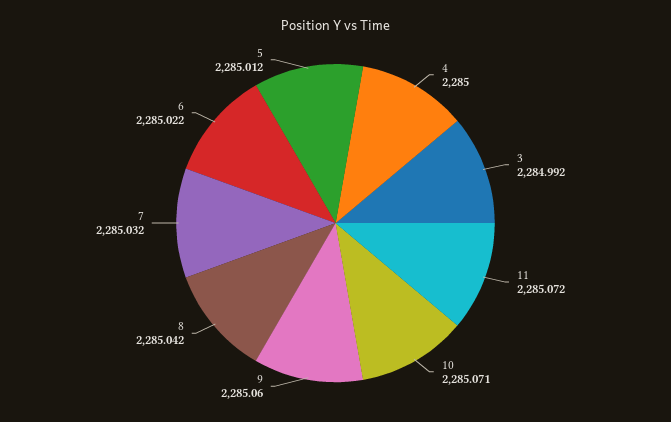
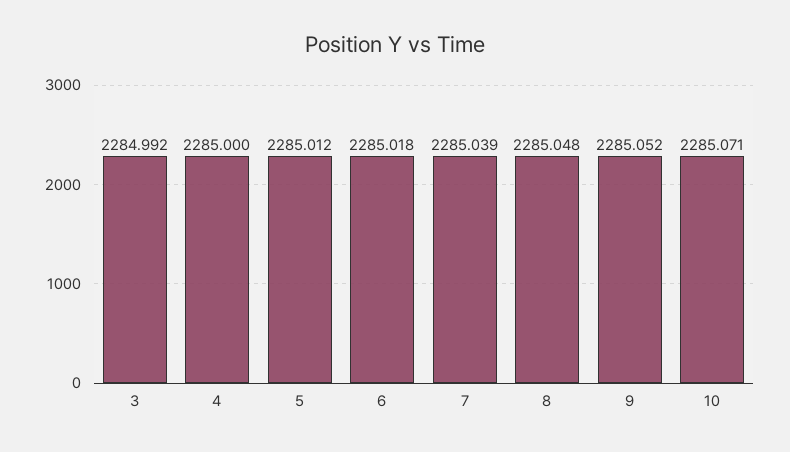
  {
    "4": 2285,
    "3": 2284.992,
-   "11": 2285.072,
    "10": 2285.071,
-   "9": 2285.06,
+   "9": 2285.052,
-   "8": 2285.042,
+   "8": 2285.048,
-   "7": 2285.032,
+   "7": 2285.039,
-   "6": 2285.022,
+   "6": 2285.018,
    "5": 2285.012
  }

